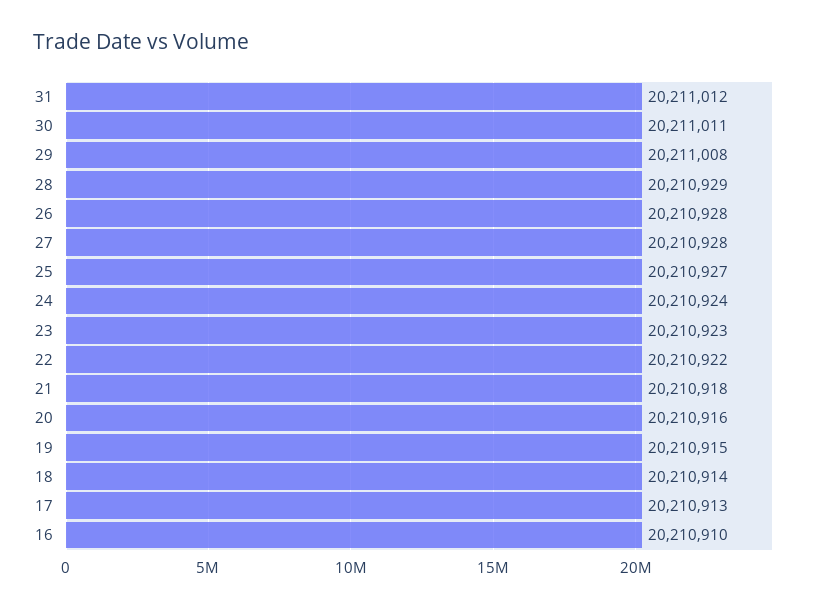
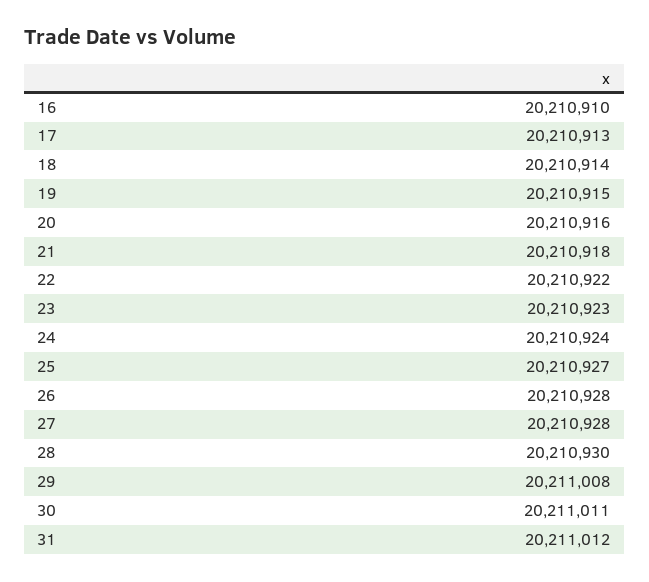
  {
    "31": 20211012,
    "30": 20211011,
    "29": 20211008,
-   "28": 20210929,
+   "28": 20210930,
    "26": 20210928,
    "27": 20210928,
    "25": 20210927,
    "24": 20210924,
    "23": 20210923,
    "22": 20210922,
    "21": 20210918,
    "20": 20210916,
    "19": 20210915,
    "18": 20210914,
    "17": 20210913,
    "16": 20210910
  }

